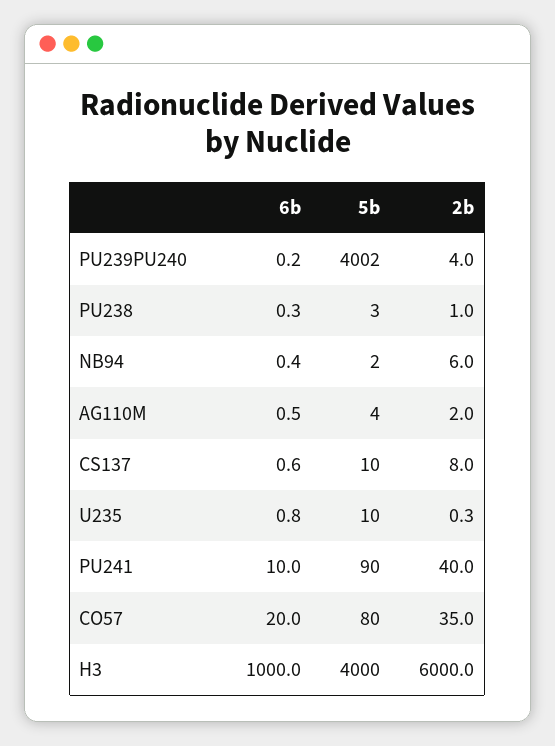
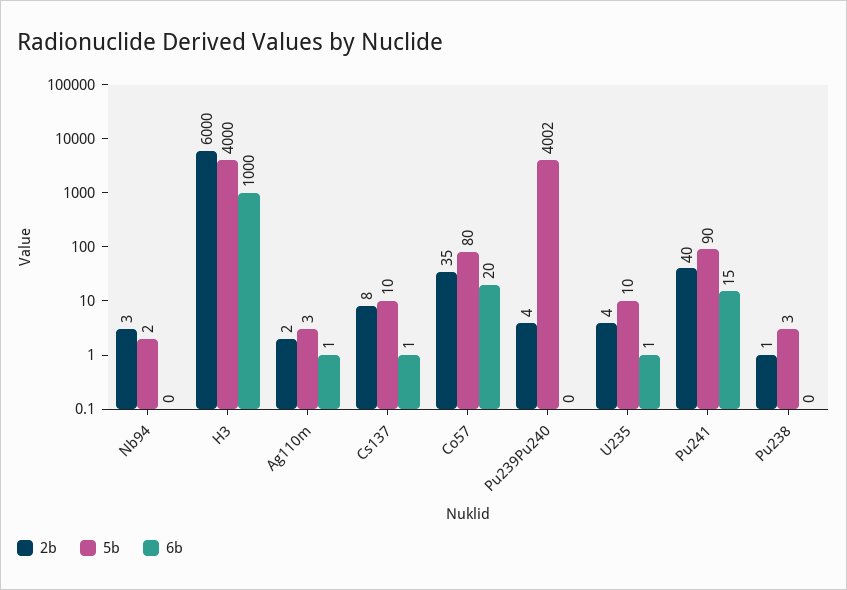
  {
    "6b": {
      "PU239PU240": 0.2,
      "PU238": 0.3,
      "NB94": 0.4,
      "AG110M": 0.5,
      "CS137": 0.6,
      "U235": 0.8,
-     "PU241": 10,
+     "PU241": 15,
      "CO57": 20,
      "H3": 1000
    },
    "5b": {
      "PU239PU240": 4002,
      "PU238": 3,
      "NB94": 2,
-     "AG110M": 4,
+     "AG110M": 3,
      "CS137": 10,
      "U235": 10,
      "PU241": 90,
      "CO57": 80,
      "H3": 4000
    },
    "2b": {
      "PU239PU240": 4,
      "PU238": 1,
-     "NB94": 6,
+     "NB94": 3,
      "AG110M": 2,
      "CS137": 8,
-     "U235": 0.3,
+     "U235": 4,
      "PU241": 40,
      "CO57": 35,
      "H3": 6000
    }
  }

